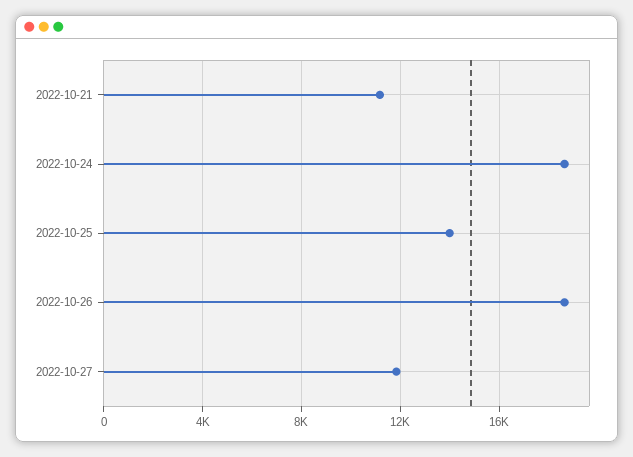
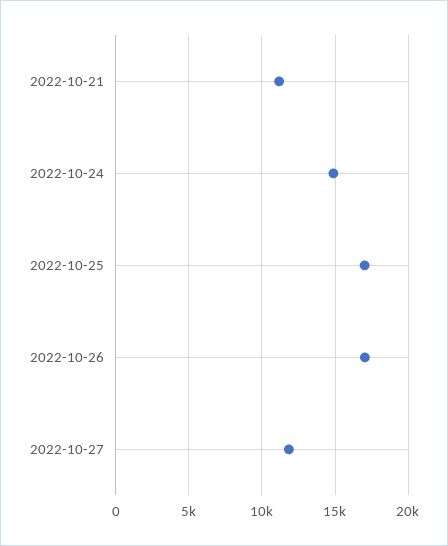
  {
    "2022-10-21": 11000,
-   "2022-10-24": 18500,
+   "2022-10-24": 15000,
-   "2022-10-25": 14000,
+   "2022-10-25": 17000,
-   "2022-10-26": 18500,
+   "2022-10-26": 17000,
    "2022-10-27": 12000
  }

